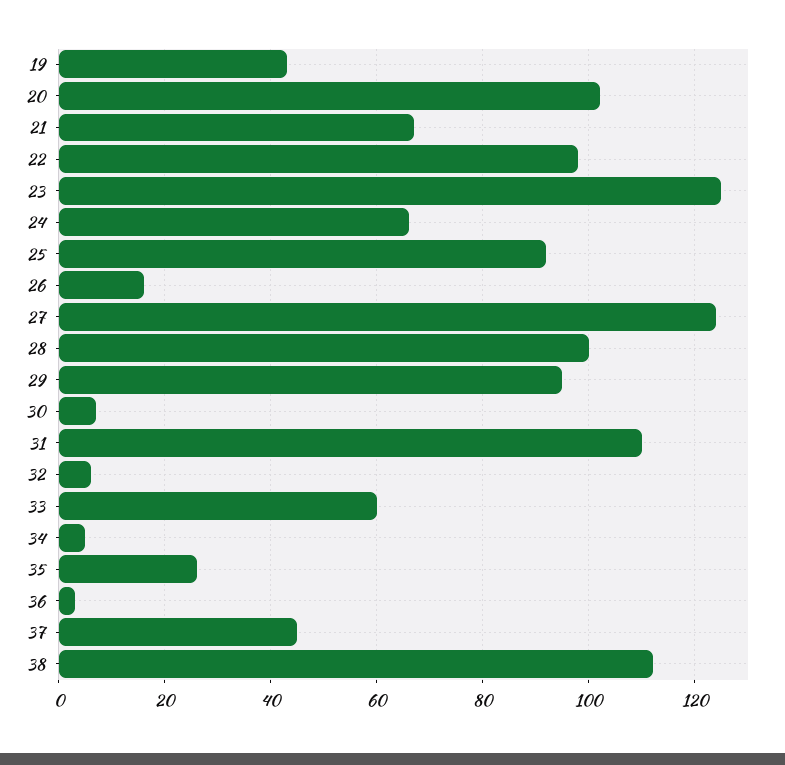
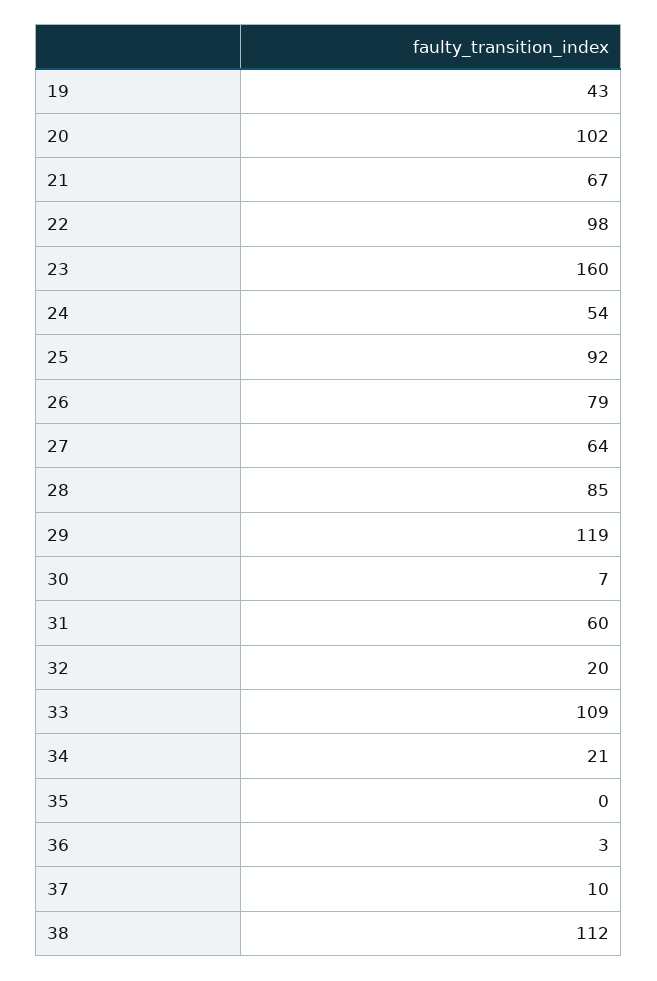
  {
    "19": 43,
    "20": 102,
    "21": 67,
    "22": 98,
-   "23": 125,
+   "23": 160,
-   "24": 65,
+   "24": 54,
    "25": 92,
-   "26": 15,
+   "26": 79,
-   "27": 125,
+   "27": 64,
-   "28": 100,
+   "28": 85,
-   "29": 95,
+   "29": 119,
    "30": 7,
-   "31": 110,
+   "31": 60,
-   "32": 5,
+   "32": 20,
-   "33": 60,
+   "33": 109,
-   "34": 5,
+   "34": 21,
-   "35": 25,
+   "35": 0,
    "36": 3,
-   "37": 45,
+   "37": 10,
    "38": 112
  }

